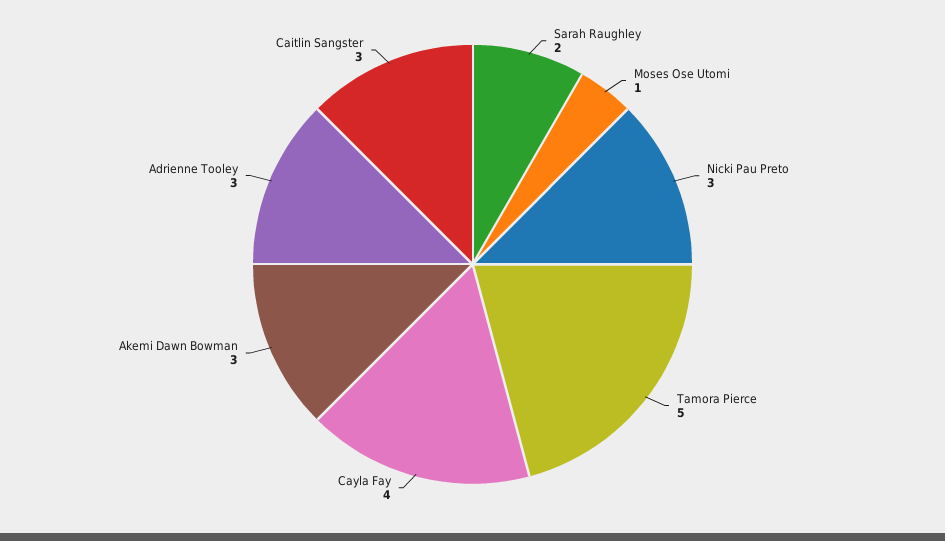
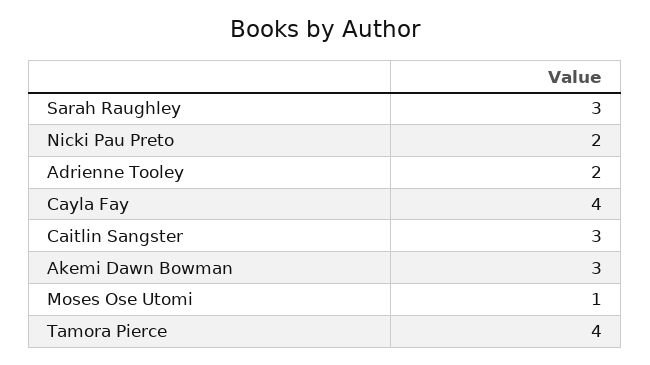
  {
-   "Sarah Raughley": 2,
+   "Sarah Raughley": 3,
    "Moses Ose Utomi": 1,
-   "Nicki Pau Preto": 3,
+   "Nicki Pau Preto": 2,
-   "Tamora Pierce": 5,
+   "Tamora Pierce": 4,
    "Cayla Fay": 4,
    "Akemi Dawn Bowman": 3,
-   "Adrienne Tooley": 3,
+   "Adrienne Tooley": 2,
    "Caitlin Sangster": 3
  }

